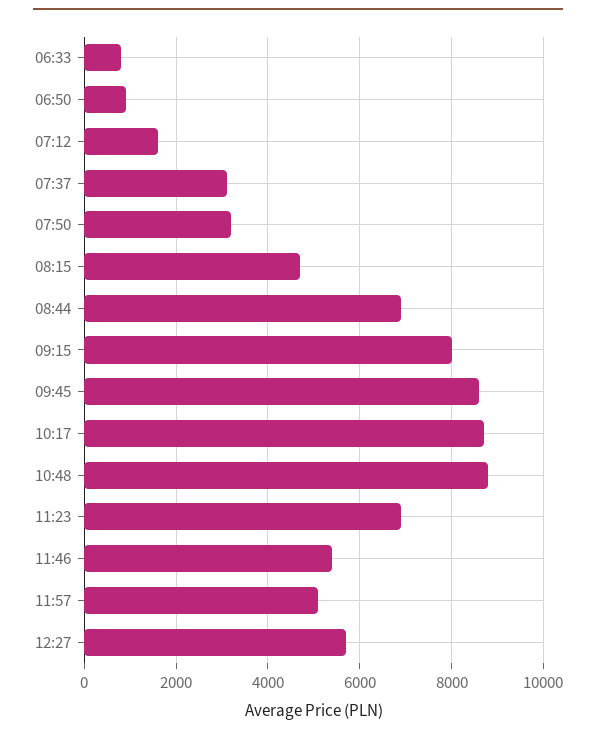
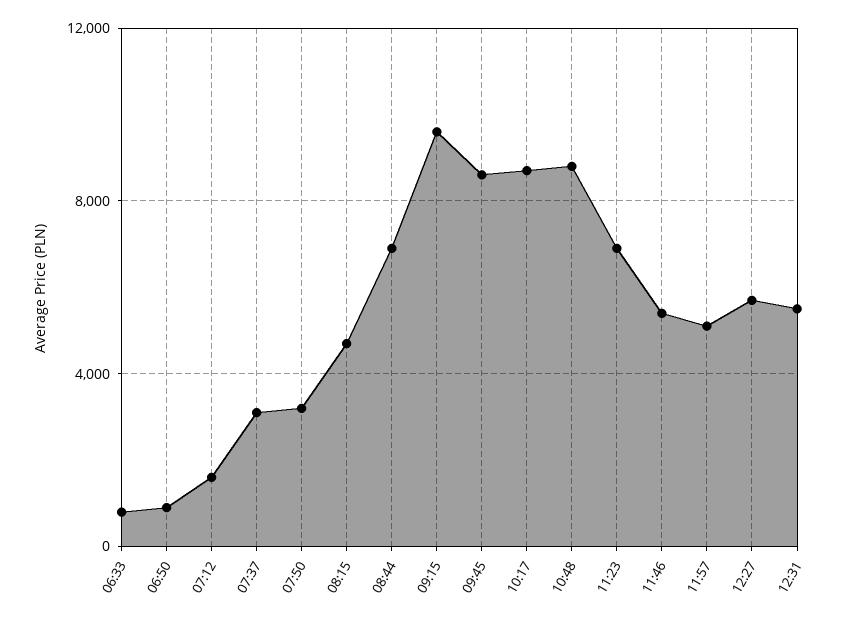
  {
    "06:33": 800,
    "06:50": 1000,
    "07:12": 1600,
    "07:37": 3200,
    "07:50": 3200,
    "08:15": 4800,
    "08:44": 7000,
-   "09:15": 8000,
+   "09:15": 9500,
    "09:45": 8600,
    "10:17": 8800,
    "10:48": 8800,
    "11:23": 7000,
    "11:46": 5400,
    "11:57": 5200,
-   "12:27": 5800
+   "12:27": 5800,
+   "12:31": 5500
  }

